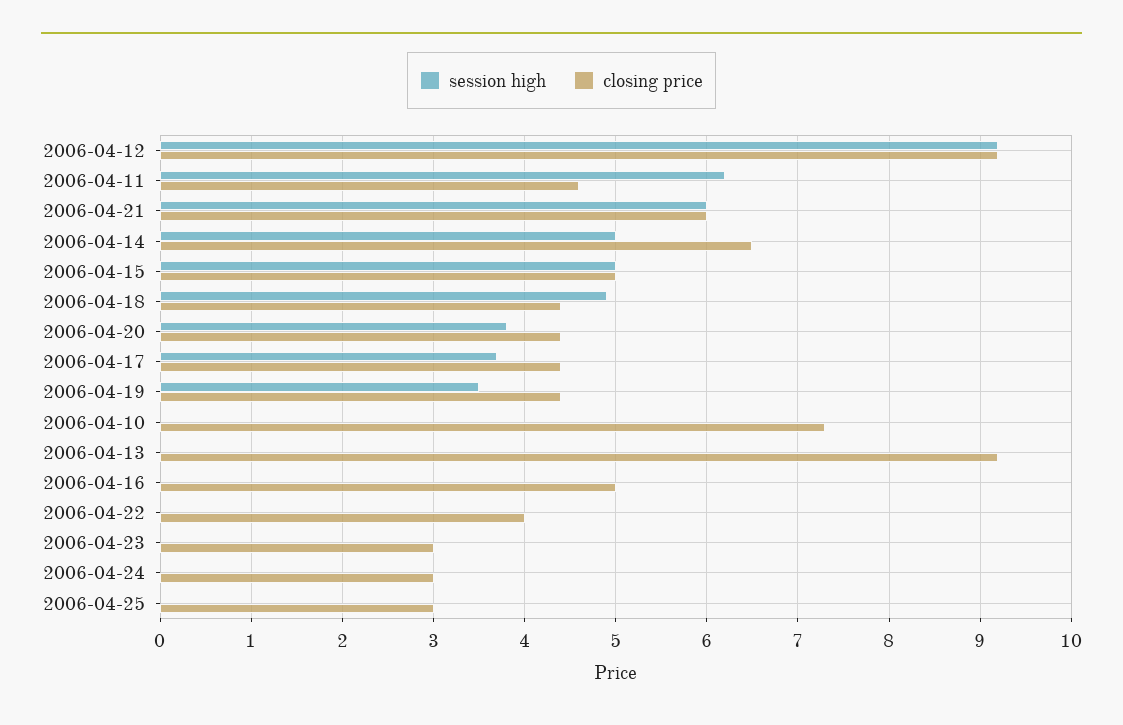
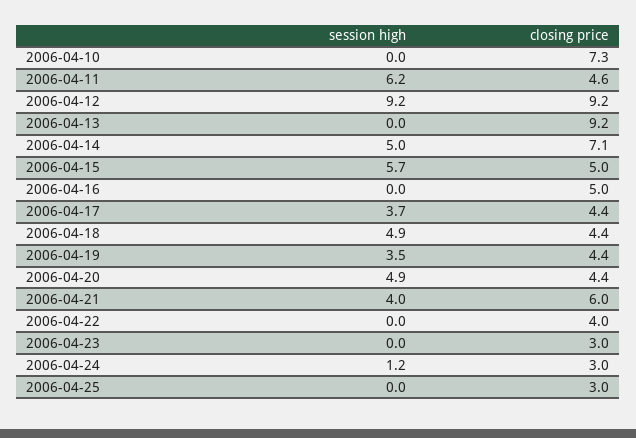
  {
    "session high": {
      "2006-04-12": 9.2,
      "2006-04-11": 6.2,
-     "2006-04-21": 6,
+     "2006-04-21": 4,
      "2006-04-14": 5,
-     "2006-04-15": 5,
+     "2006-04-15": 5.7,
      "2006-04-18": 4.9,
-     "2006-04-20": 3.8,
+     "2006-04-20": 4.9,
      "2006-04-17": 3.7,
      "2006-04-19": 3.5,
      "2006-04-10": 0,
      "2006-04-13": 0,
      "2006-04-16": 0,
      "2006-04-22": 0,
      "2006-04-23": 0,
-     "2006-04-24": 0,
+     "2006-04-24": 1.2,
      "2006-04-25": 0
    },
    "closing price": {
      "2006-04-12": 9.2,
      "2006-04-11": 4.6,
      "2006-04-21": 6,
-     "2006-04-14": 6.5,
+     "2006-04-14": 7.1,
      "2006-04-15": 5,
      "2006-04-18": 4.4,
      "2006-04-20": 4.4,
      "2006-04-17": 4.4,
      "2006-04-19": 4.4,
      "2006-04-10": 7.3,
      "2006-04-13": 9.2,
      "2006-04-16": 5,
      "2006-04-22": 4,
      "2006-04-23": 3,
      "2006-04-24": 3,
      "2006-04-25": 3
    }
  }

